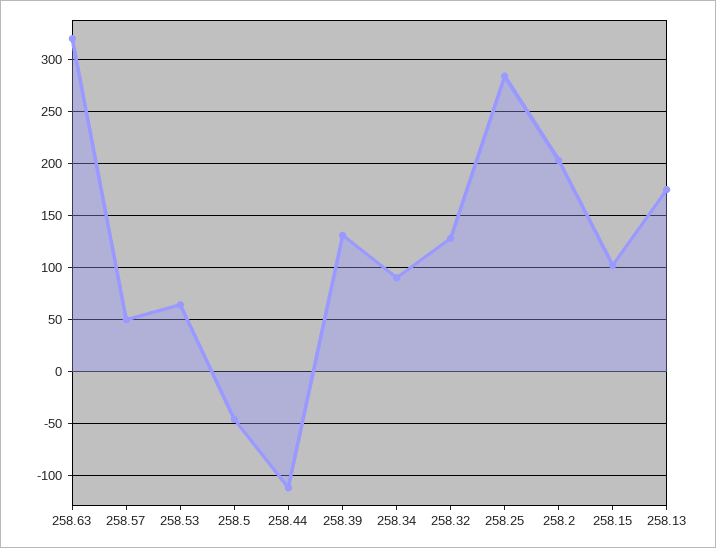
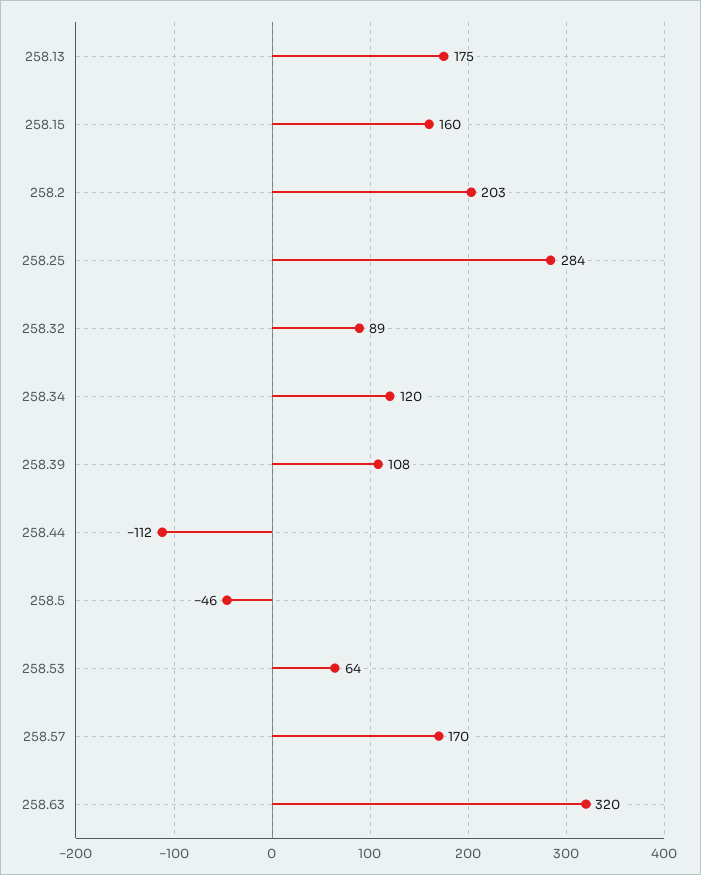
  {
    "258.63": 320,
-   "258.57": 50,
+   "258.57": 170,
    "258.53": 64,
    "258.5": -46,
    "258.44": -112,
-   "258.39": 130,
+   "258.39": 108,
-   "258.34": 90,
+   "258.34": 120,
-   "258.32": 130,
+   "258.32": 89,
    "258.25": 284,
    "258.2": 203,
-   "258.15": 100,
+   "258.15": 160,
    "258.13": 175
  }

